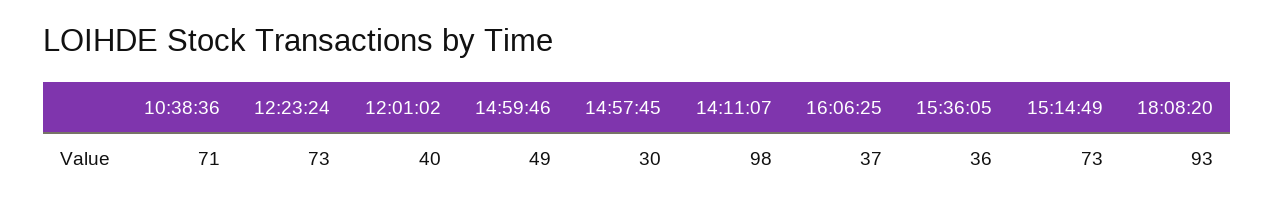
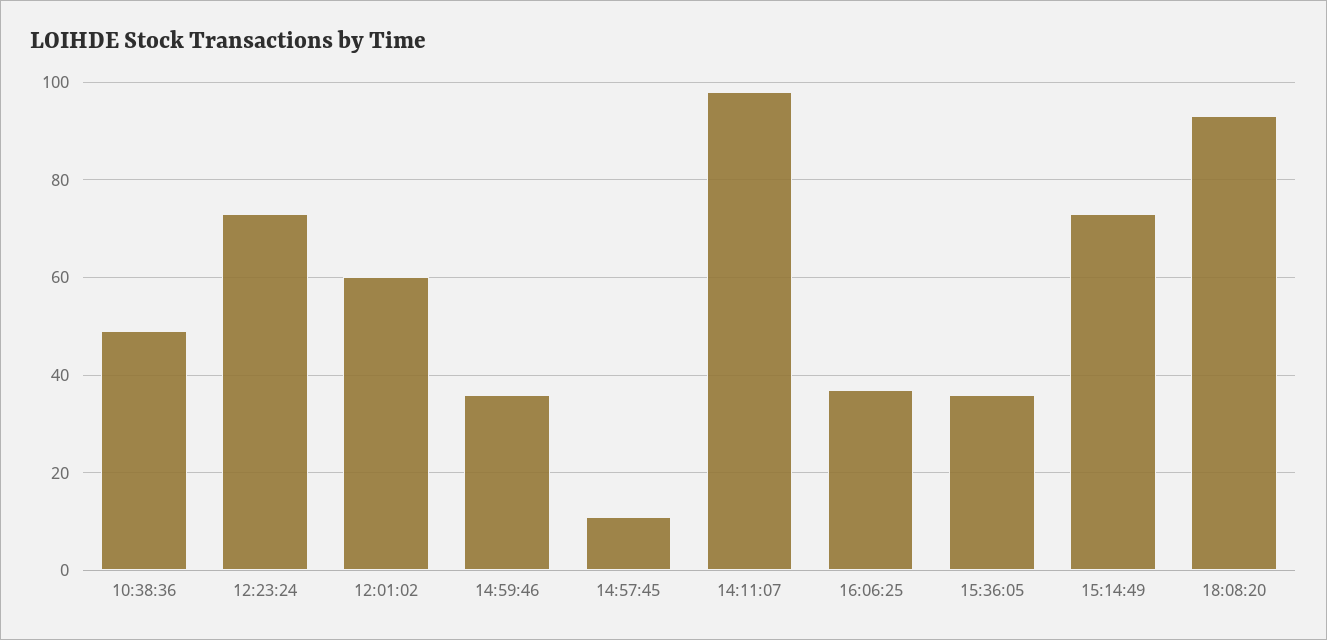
  {
-   "10:38:36": 71,
+   "10:38:36": 50,
    "12:23:24": 73,
-   "12:01:02": 40,
+   "12:01:02": 60,
-   "14:59:46": 49,
+   "14:59:46": 35,
-   "14:57:45": 30,
+   "14:57:45": 10,
    "14:11:07": 98,
    "16:06:25": 37,
    "15:36:05": 36,
    "15:14:49": 73,
    "18:08:20": 93
  }

